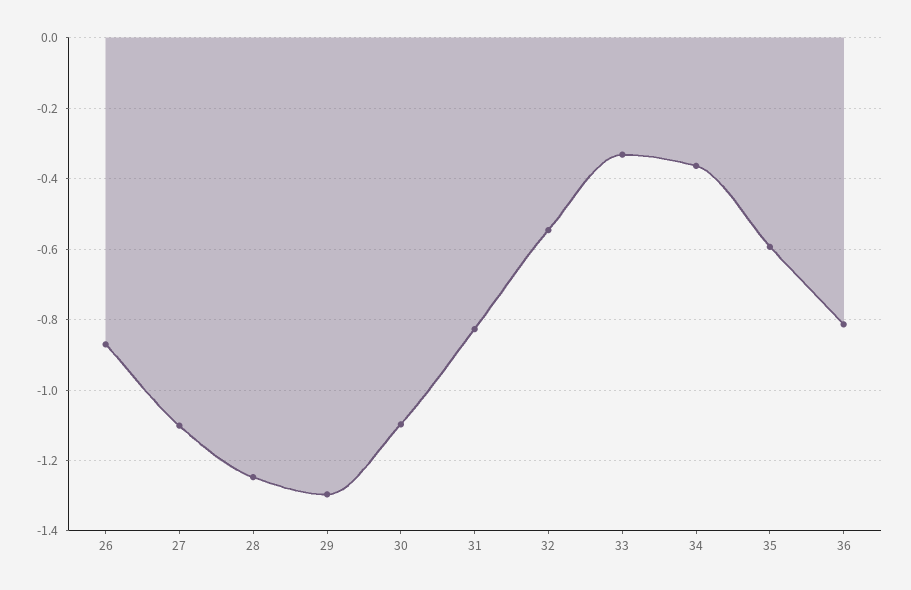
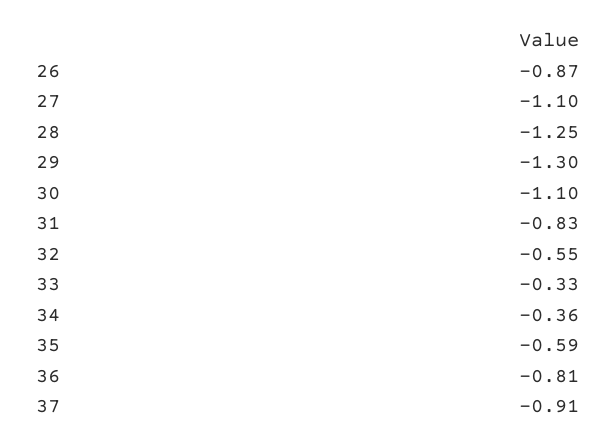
  {
    "26": -0.87,
    "27": -1.1,
    "28": -1.25,
    "29": -1.3,
    "30": -1.1,
    "31": -0.83,
    "32": -0.55,
    "33": -0.33,
    "34": -0.36,
    "35": -0.59,
-   "36": -0.81
+   "36": -0.81,
+   "37": -0.91
  }

